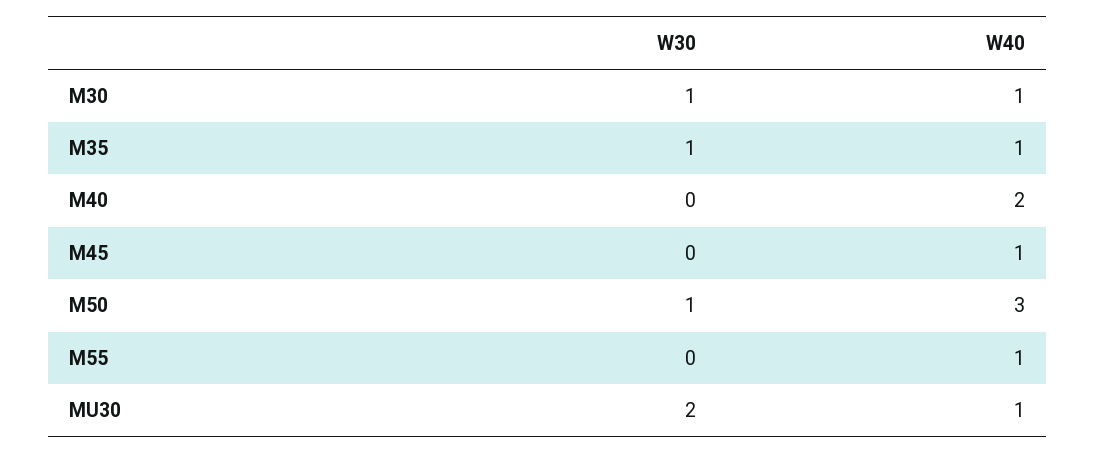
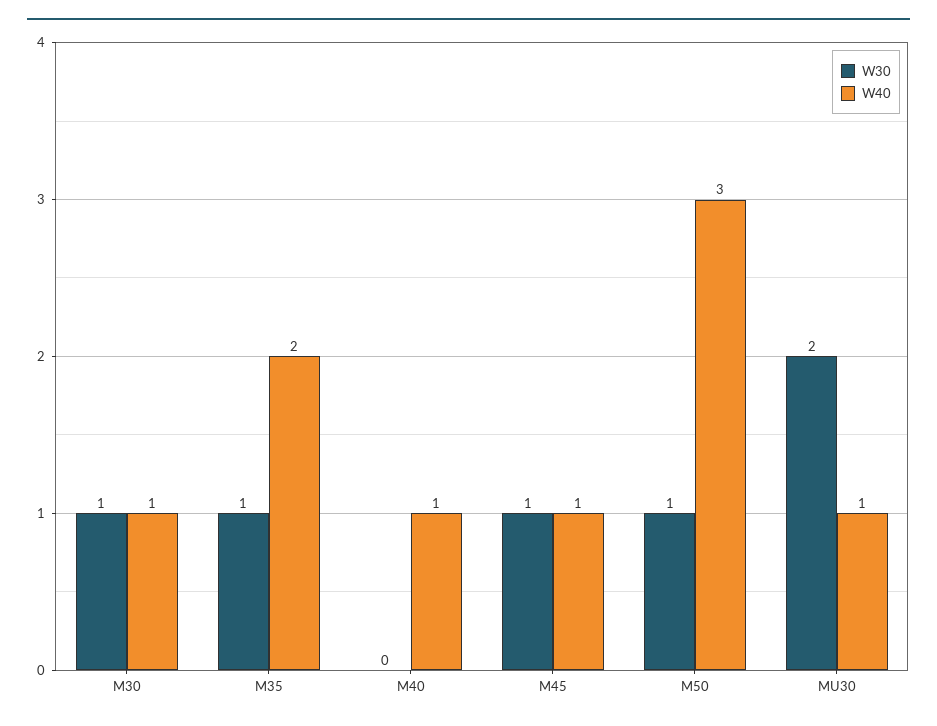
  {
    "W30": {
      "M30": 1,
      "M35": 1,
      "M40": 0,
-     "M45": 0,
+     "M45": 1,
      "M50": 1,
-     "M55": 0,
      "MU30": 2
    },
    "W40": {
      "M30": 1,
-     "M35": 1,
+     "M35": 2,
-     "M40": 2,
+     "M40": 1,
      "M45": 1,
      "M50": 3,
-     "M55": 1,
      "MU30": 1
    }
  }

